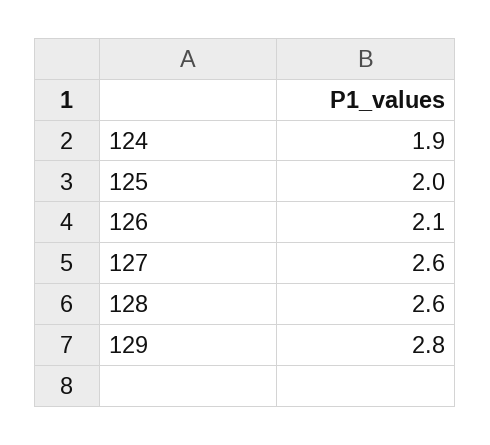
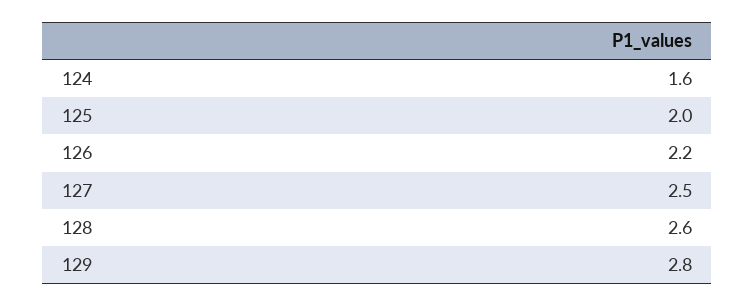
  {
-   "124": 1.9,
+   "124": 1.6,
    "125": 2,
-   "126": 2.1,
+   "126": 2.2,
-   "127": 2.6,
+   "127": 2.5,
    "128": 2.6,
    "129": 2.8
  }

